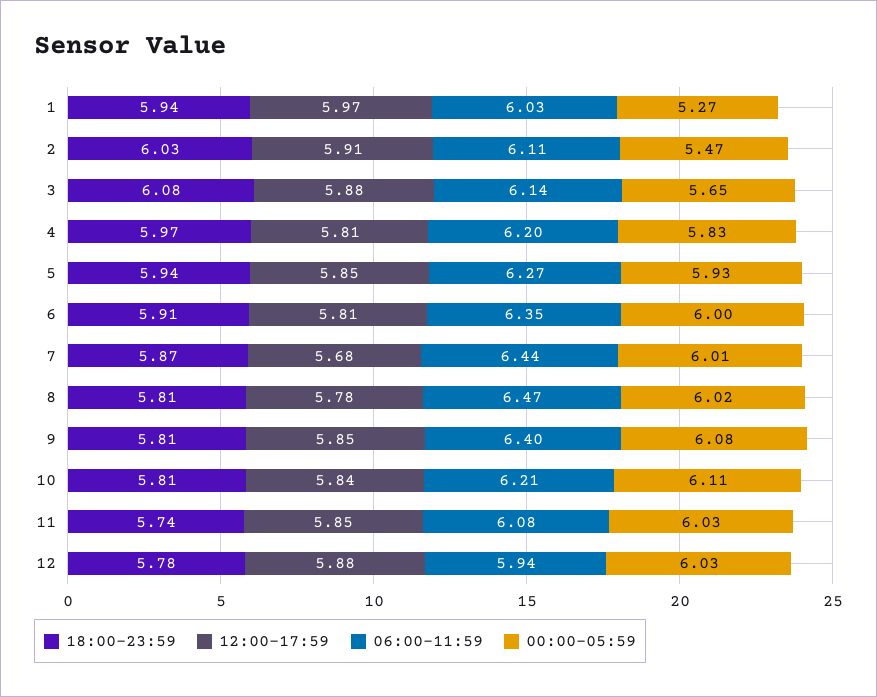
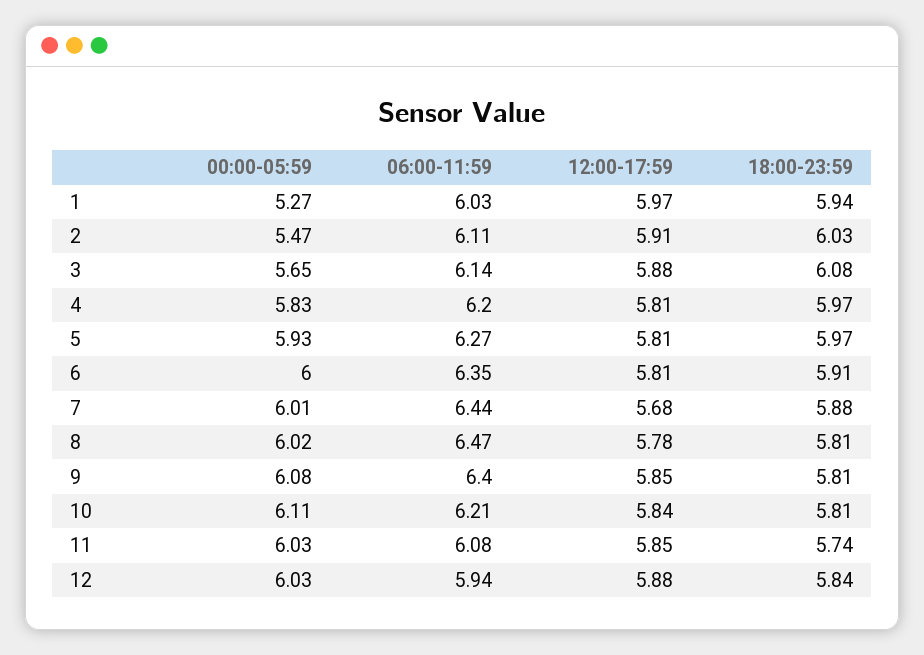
  {
    "18:00-23:59": {
      "1": 5.94,
      "2": 6.03,
      "3": 6.08,
      "4": 5.97,
-     "5": 5.94,
+     "5": 5.97,
      "6": 5.91,
-     "7": 5.87,
+     "7": 5.88,
      "8": 5.81,
      "9": 5.81,
      "10": 5.81,
      "11": 5.74,
-     "12": 5.78
+     "12": 5.84
    },
    "12:00-17:59": {
      "1": 5.97,
      "2": 5.91,
      "3": 5.88,
      "4": 5.81,
-     "5": 5.85,
+     "5": 5.81,
      "6": 5.81,
      "7": 5.68,
      "8": 5.78,
      "9": 5.85,
      "10": 5.84,
      "11": 5.85,
      "12": 5.88
    },
    "06:00-11:59": {
      "1": 6.03,
      "2": 6.11,
      "3": 6.14,
      "4": 6.2,
      "5": 6.27,
      "6": 6.35,
      "7": 6.44,
      "8": 6.47,
      "9": 6.4,
      "10": 6.21,
      "11": 6.08,
      "12": 5.94
    },
    "00:00-05:59": {
      "1": 5.27,
      "2": 5.47,
      "3": 5.65,
      "4": 5.83,
      "5": 5.93,
      "6": 6,
      "7": 6.01,
      "8": 6.02,
      "9": 6.08,
      "10": 6.11,
      "11": 6.03,
      "12": 6.03
    }
  }

